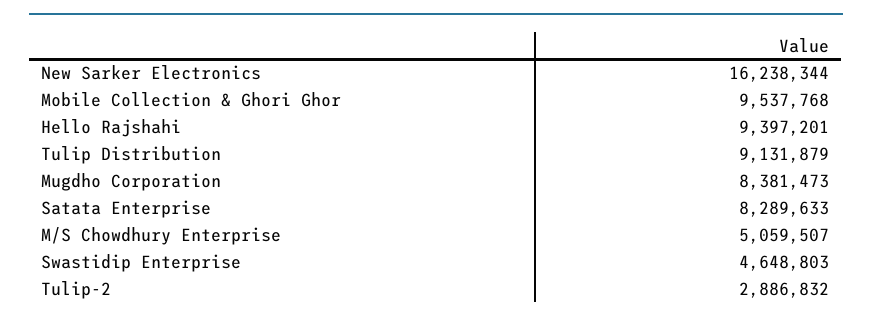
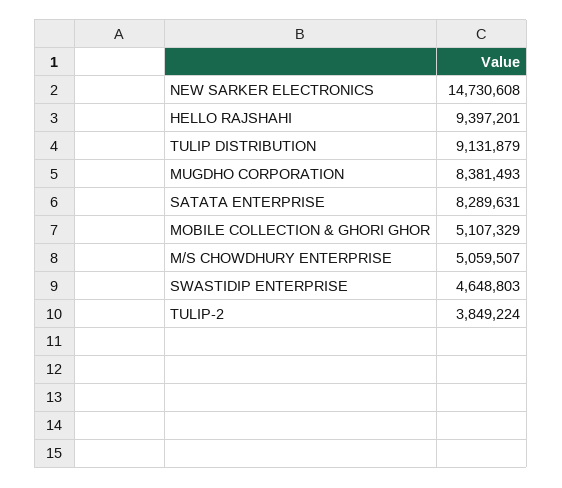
  {
-   "New Sarker Electronics": 16238344,
+   "New Sarker Electronics": 14730608,
-   "Mobile Collection & Ghori Ghor": 9537768,
+   "Mobile Collection & Ghori Ghor": 5107329,
    "Hello Rajshahi": 9397201,
    "Tulip Distribution": 9131879,
-   "Mugdho Corporation": 8381473,
+   "Mugdho Corporation": 8381493,
-   "Satata Enterprise": 8289633,
+   "Satata Enterprise": 8289631,
    "M/S Chowdhury Enterprise": 5059507,
    "Swastidip Enterprise": 4648803,
-   "Tulip-2": 2886832
+   "Tulip-2": 3849224
  }

